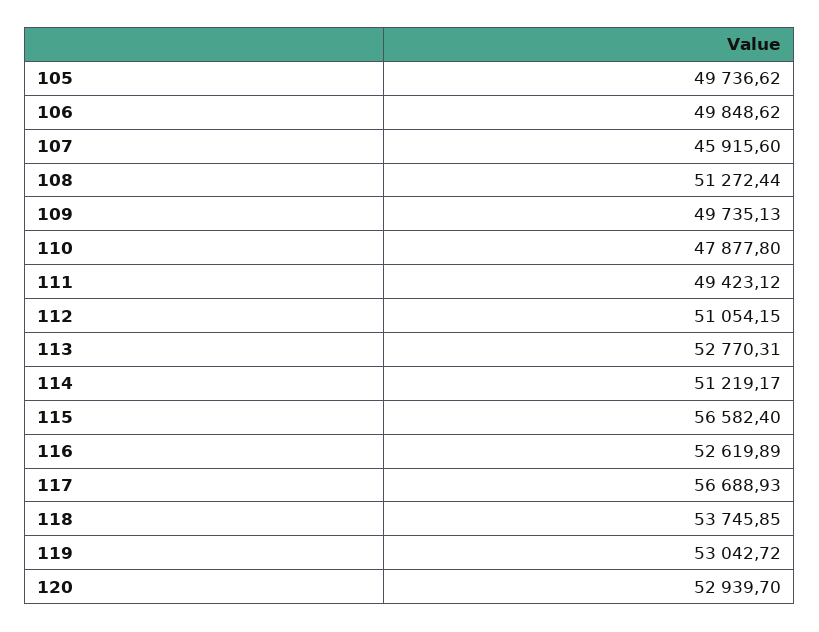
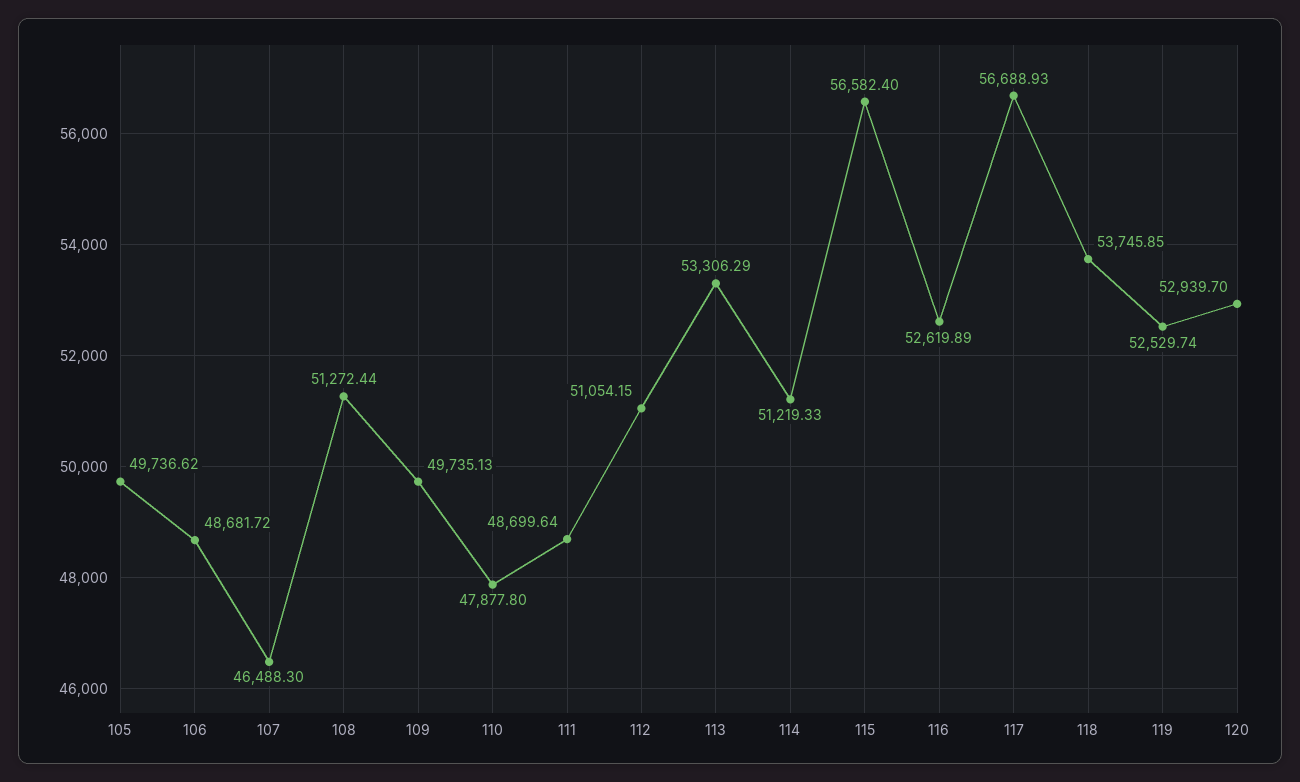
  {
    "105": 49736.62,
-   "106": 49848.62,
+   "106": 48681.72,
-   "107": 45915.6,
+   "107": 46488.3,
    "108": 51272.44,
    "109": 49735.13,
    "110": 47877.8,
-   "111": 49423.12,
+   "111": 48699.64,
    "112": 51054.15,
-   "113": 52770.31,
+   "113": 53306.29,
-   "114": 51219.17,
+   "114": 51219.33,
    "115": 56582.4,
    "116": 52619.89,
    "117": 56688.93,
    "118": 53745.85,
-   "119": 53042.72,
+   "119": 52529.74,
    "120": 52939.7
  }

